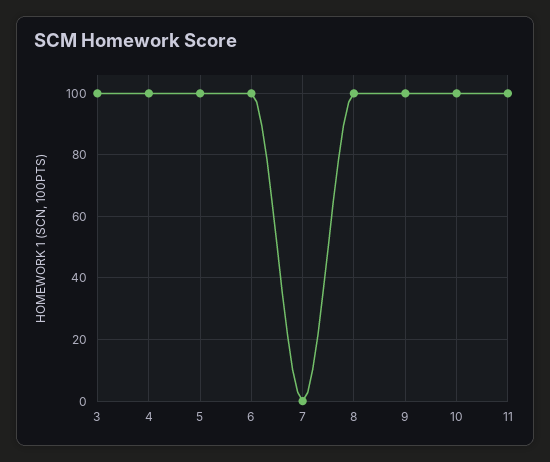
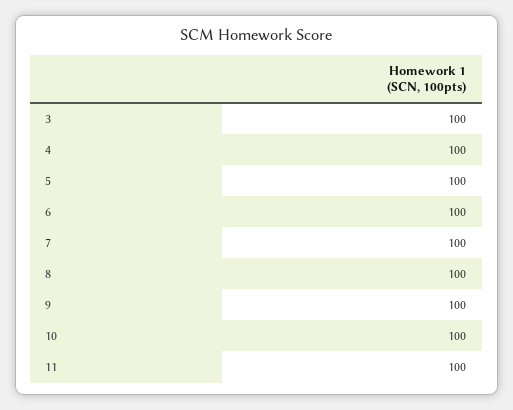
  {
    "3": 100,
    "4": 100,
    "5": 100,
    "6": 100,
-   "7": 0,
+   "7": 100,
    "8": 100,
    "9": 100,
    "10": 100,
    "11": 100
  }

